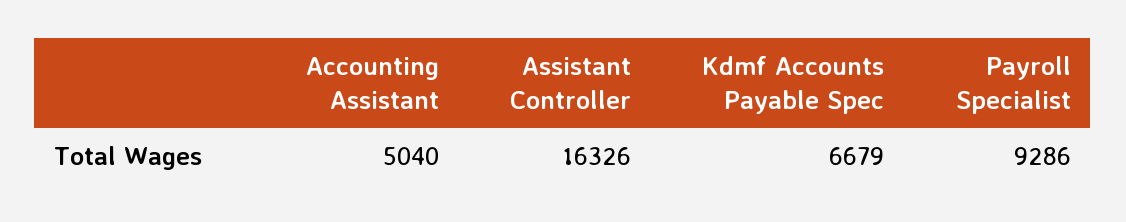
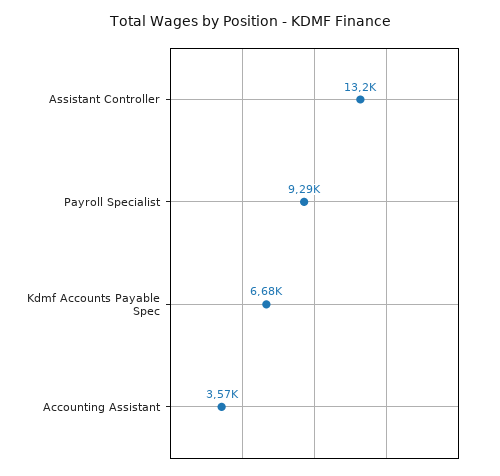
  {
-   "Accounting Assistant": 5040,
+   "Accounting Assistant": 3570,
-   "Assistant Controller": 16326,
+   "Assistant Controller": 13200,
    "Kdmf Accounts Payable Spec": 6679,
    "Payroll Specialist": 9286
  }

